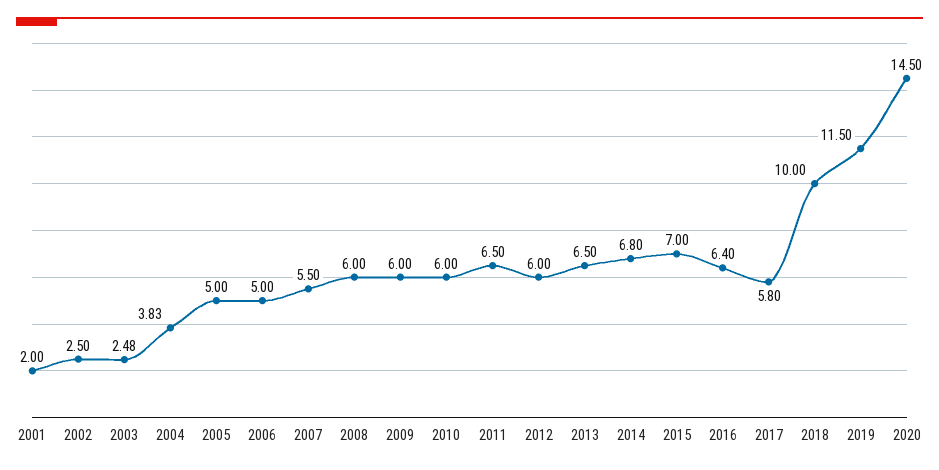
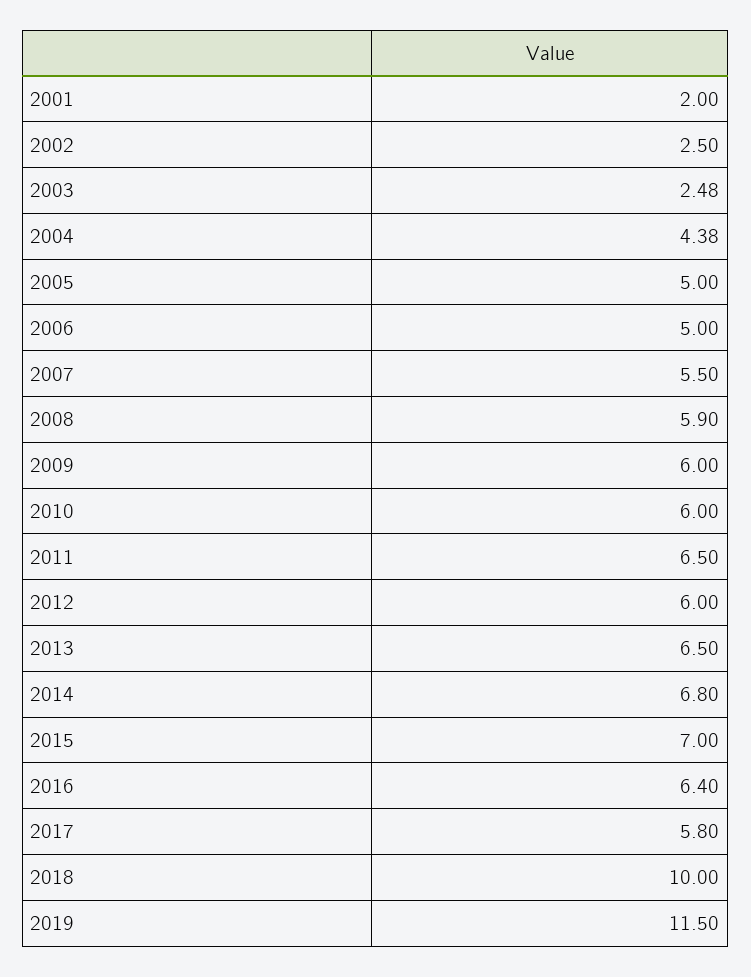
  {
    "2001": 2,
    "2002": 2.5,
    "2003": 2.48,
-   "2004": 3.83,
+   "2004": 4.38,
    "2005": 5,
    "2006": 5,
    "2007": 5.5,
-   "2008": 6,
+   "2008": 5.9,
    "2009": 6,
    "2010": 6,
    "2011": 6.5,
    "2012": 6,
    "2013": 6.5,
    "2014": 6.8,
    "2015": 7,
    "2016": 6.4,
    "2017": 5.8,
    "2018": 10,
-   "2019": 11.5,
+   "2019": 11.5
-   "2020": 14.5
  }

